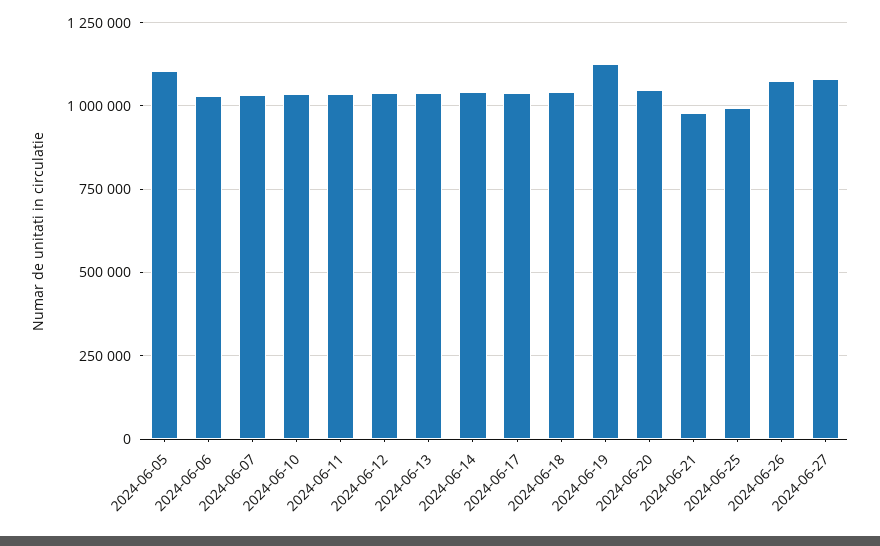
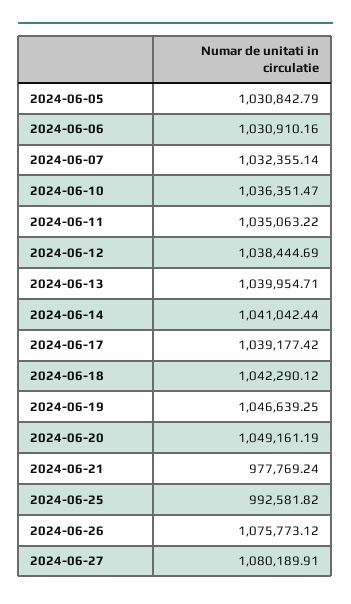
  {
-   "2024-06-05": 1100000,
+   "2024-06-05": 1030842.79,
    "2024-06-06": 1030910.16,
    "2024-06-07": 1032355.14,
    "2024-06-10": 1036351.47,
    "2024-06-11": 1035063.22,
    "2024-06-12": 1038444.69,
    "2024-06-13": 1039954.71,
    "2024-06-14": 1041042.44,
    "2024-06-17": 1039177.42,
    "2024-06-18": 1042290.12,
-   "2024-06-19": 1125000,
+   "2024-06-19": 1046639.25,
    "2024-06-20": 1049161.19,
    "2024-06-21": 977769.24,
    "2024-06-25": 992581.82,
    "2024-06-26": 1075773.12,
    "2024-06-27": 1080189.91
  }

